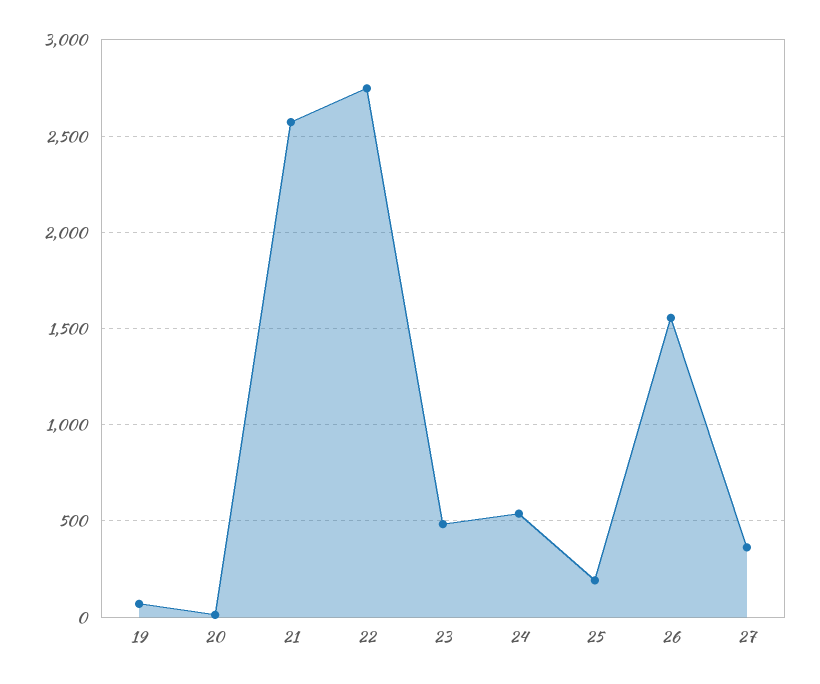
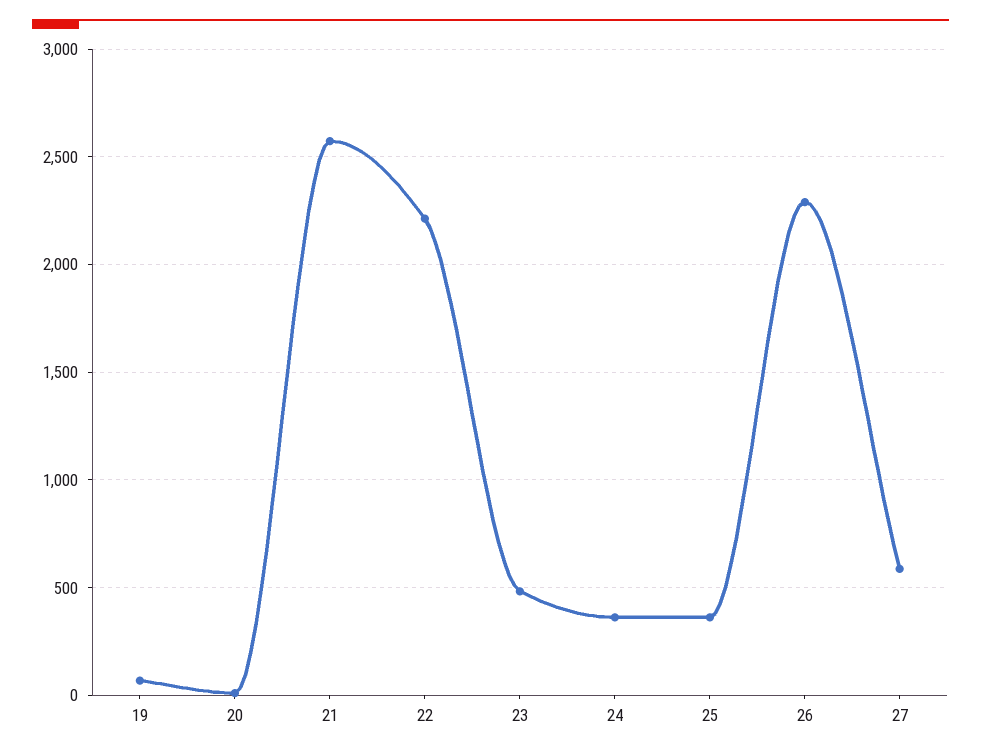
  {
    "19": 50,
    "20": 0,
    "21": 2550,
-   "22": 2750,
+   "22": 2200,
    "23": 500,
-   "24": 550,
+   "24": 350,
-   "25": 200,
+   "25": 350,
-   "26": 1550,
+   "26": 2300,
-   "27": 350
+   "27": 600
  }

